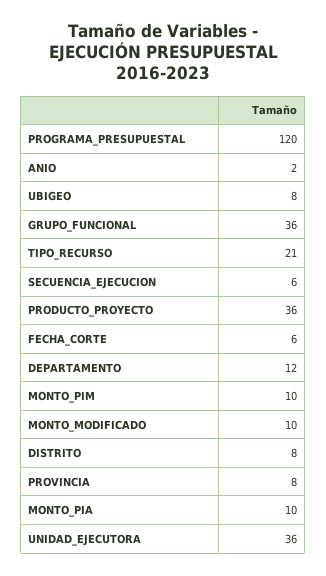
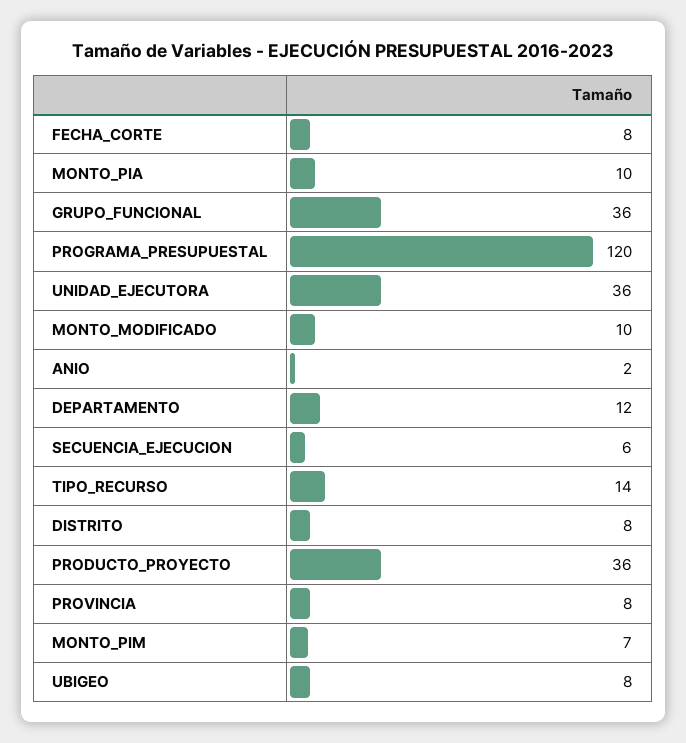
  {
    "PROGRAMA_PRESUPUESTAL": 120,
    "ANIO": 2,
    "UBIGEO": 8,
    "GRUPO_FUNCIONAL": 36,
-   "TIPO_RECURSO": 21,
+   "TIPO_RECURSO": 14,
    "SECUENCIA_EJECUCION": 6,
    "PRODUCTO_PROYECTO": 36,
-   "FECHA_CORTE": 6,
+   "FECHA_CORTE": 8,
    "DEPARTAMENTO": 12,
-   "MONTO_PIM": 10,
+   "MONTO_PIM": 7,
    "MONTO_MODIFICADO": 10,
    "DISTRITO": 8,
    "PROVINCIA": 8,
    "MONTO_PIA": 10,
    "UNIDAD_EJECUTORA": 36
  }

